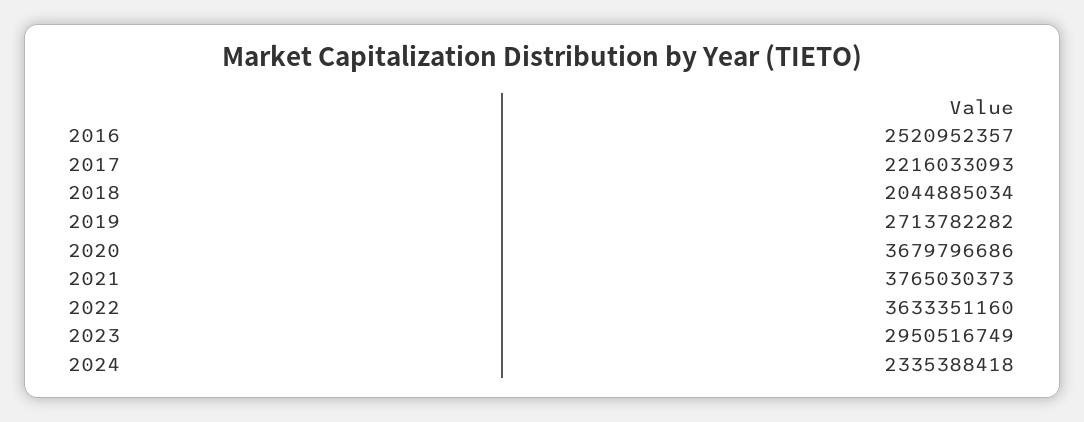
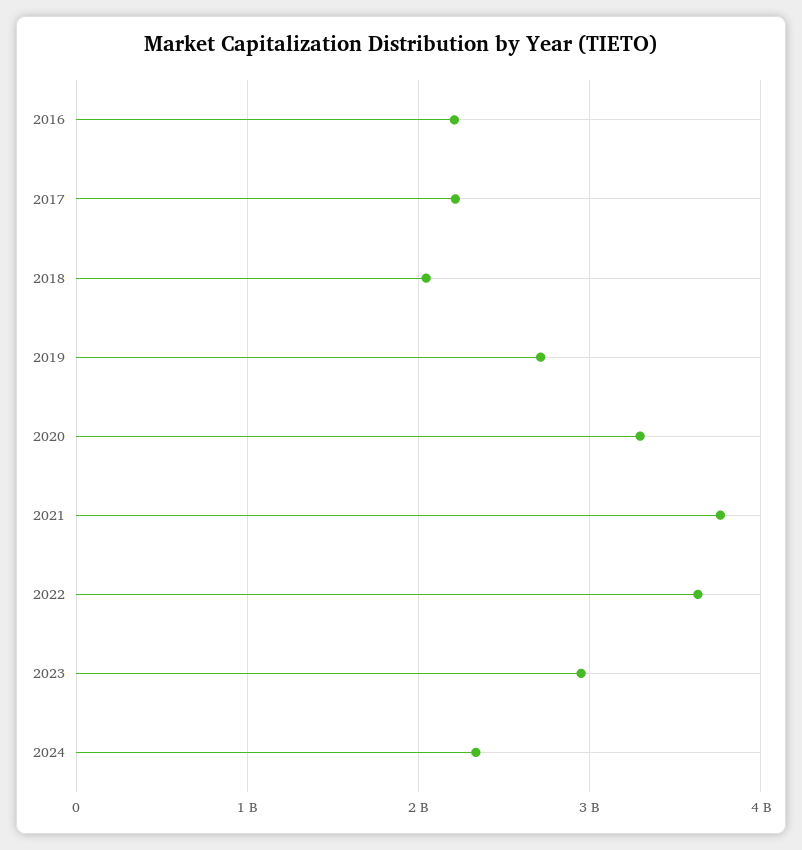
  {
-   "2016": 2520952357,
+   "2016": 2200000000,
    "2017": 2216033093,
    "2018": 2044885034,
    "2019": 2713782282,
-   "2020": 3679796686,
+   "2020": 3300000000,
    "2021": 3765030373,
    "2022": 3633351160,
    "2023": 2950516749,
    "2024": 2335388418
  }

